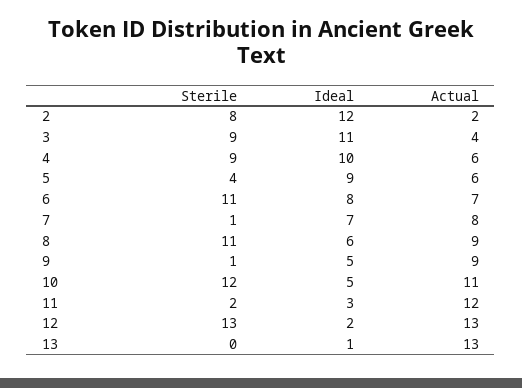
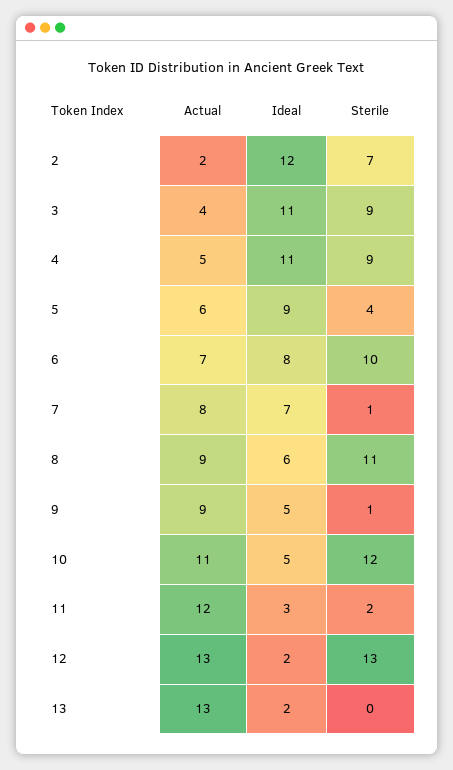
  {
    "Sterile": {
-     "2": 8,
+     "2": 7,
      "3": 9,
      "4": 9,
      "5": 4,
-     "6": 11,
+     "6": 10,
      "7": 1,
      "8": 11,
      "9": 1,
      "10": 12,
      "11": 2,
      "12": 13,
      "13": 0
    },
    "Ideal": {
      "2": 12,
      "3": 11,
-     "4": 10,
+     "4": 11,
      "5": 9,
      "6": 8,
      "7": 7,
      "8": 6,
      "9": 5,
      "10": 5,
      "11": 3,
      "12": 2,
-     "13": 1
+     "13": 2
    },
    "Actual": {
      "2": 2,
      "3": 4,
-     "4": 6,
+     "4": 5,
      "5": 6,
      "6": 7,
      "7": 8,
      "8": 9,
      "9": 9,
      "10": 11,
      "11": 12,
      "12": 13,
      "13": 13
    }
  }

